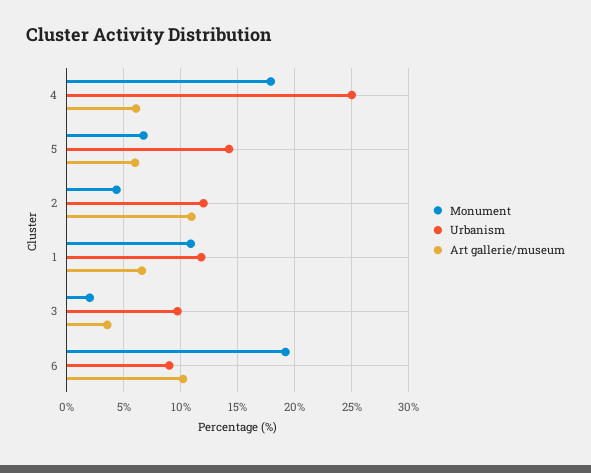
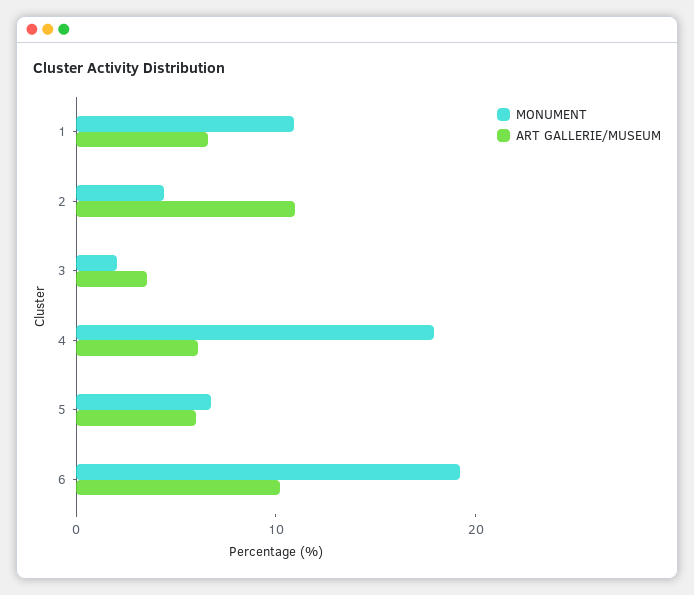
  {
    "Monument": {
      "4": 18,
      "5": 7,
      "2": 4,
      "1": 11,
      "3": 2,
      "6": 19
    },
-   "Urbanism": {
-     "4": 25,
-     "5": 14,
-     "2": 12,
-     "1": 12,
-     "3": 10,
-     "6": 9
-   },
    "Art gallerie/museum": {
      "4": 6,
      "5": 6,
      "2": 11,
      "1": 7,
      "3": 4,
      "6": 10
    }
  }

